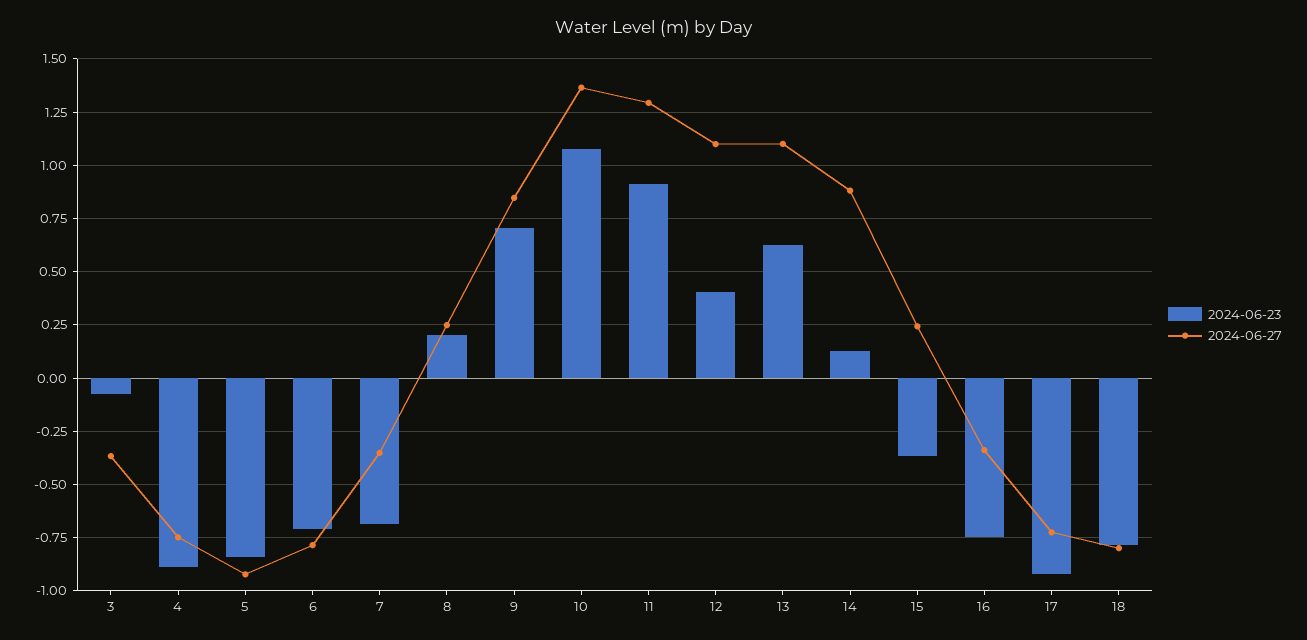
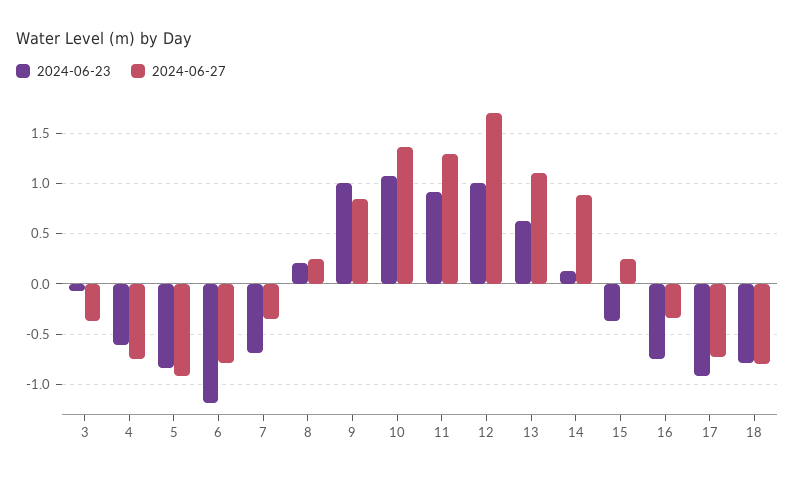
  {
    "2024-06-23": {
      "3": -0.05,
-     "4": -0.9,
+     "4": -0.6,
      "5": -0.85,
-     "6": -0.7,
+     "6": -1.2,
      "7": -0.7,
      "8": 0.2,
-     "9": 0.7,
+     "9": 1,
      "10": 1.1,
      "11": 0.9,
-     "12": 0.4,
+     "12": 1,
      "13": 0.65,
      "14": 0.15,
      "15": -0.35,
      "16": -0.75,
      "17": -0.9,
      "18": -0.8
    },
    "2024-06-27": {
      "3": -0.35,
      "4": -0.75,
      "5": -0.9,
      "6": -0.8,
      "7": -0.35,
      "8": 0.25,
      "9": 0.85,
      "10": 1.35,
      "11": 1.3,
-     "12": 1.1,
+     "12": 1.7,
      "13": 1.1,
      "14": 0.9,
      "15": 0.25,
      "16": -0.35,
      "17": -0.75,
      "18": -0.8
    }
  }

